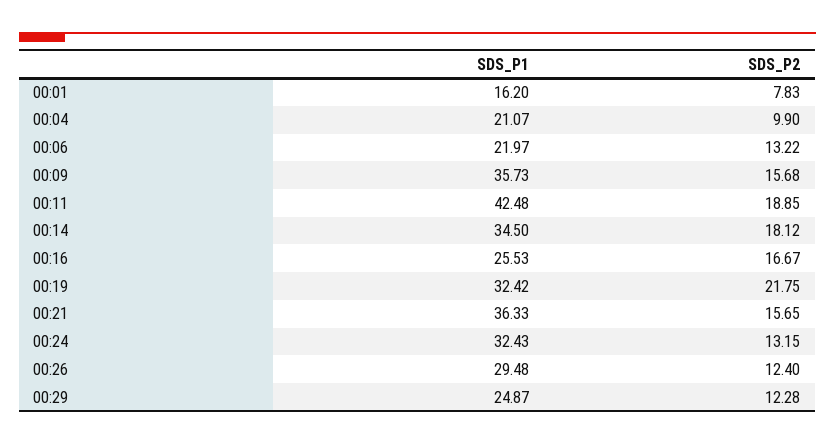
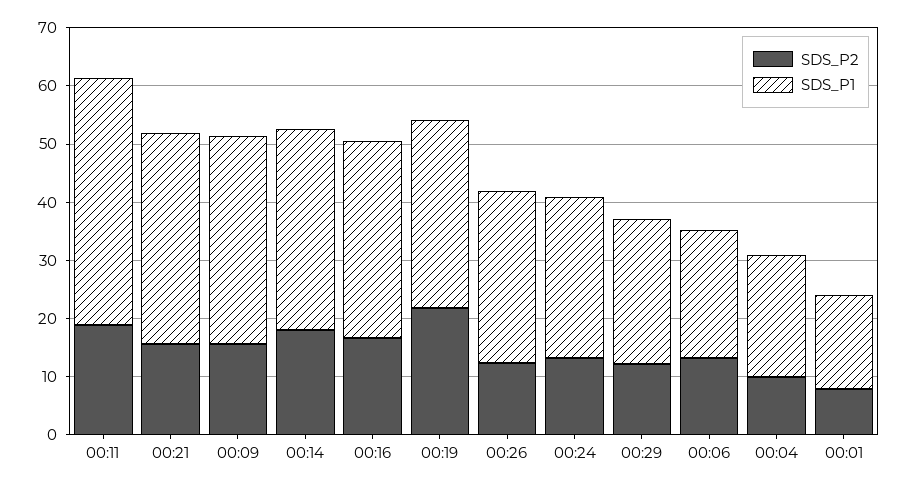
  {
    "SDS_P1": {
      "00:01": 16.2,
      "00:04": 21.07,
      "00:06": 21.97,
      "00:09": 35.73,
      "00:11": 42.48,
      "00:14": 34.5,
-     "00:16": 25.53,
+     "00:16": 34,
      "00:19": 32.42,
      "00:21": 36.33,
-     "00:24": 32.43,
+     "00:24": 28,
      "00:26": 29.48,
      "00:29": 24.87
    },
    "SDS_P2": {
      "00:01": 7.83,
      "00:04": 9.9,
      "00:06": 13.22,
      "00:09": 15.68,
      "00:11": 18.85,
      "00:14": 18.12,
      "00:16": 16.67,
      "00:19": 21.75,
      "00:21": 15.65,
      "00:24": 13.15,
      "00:26": 12.4,
      "00:29": 12.28
    }
  }

